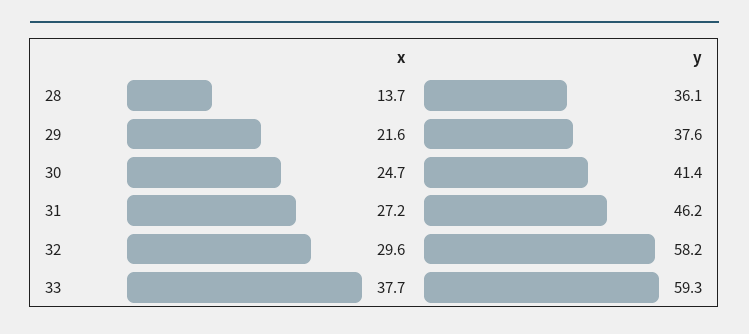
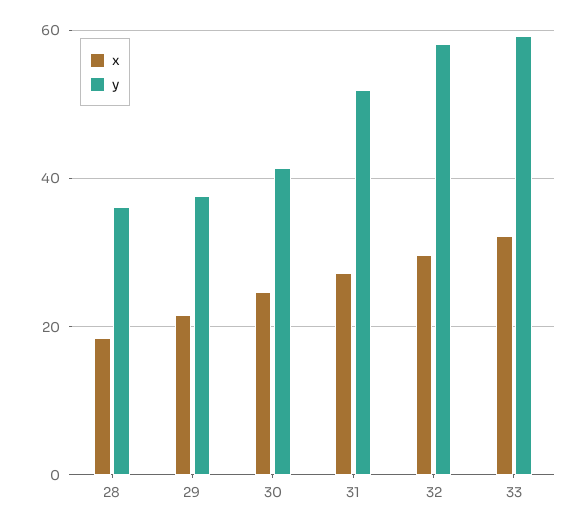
  {
    "x": {
-     "28": 13.7,
+     "28": 18,
      "29": 21.6,
      "30": 24.7,
      "31": 27.2,
      "32": 29.6,
-     "33": 37.7
+     "33": 32
    },
    "y": {
      "28": 36.1,
      "29": 37.6,
      "30": 41.4,
-     "31": 46.2,
+     "31": 52,
      "32": 58.2,
      "33": 59.3
    }
  }

